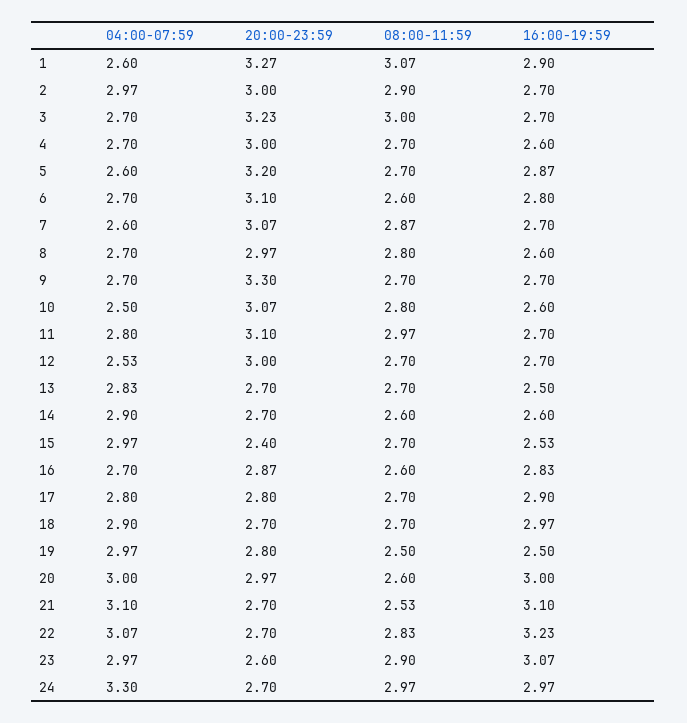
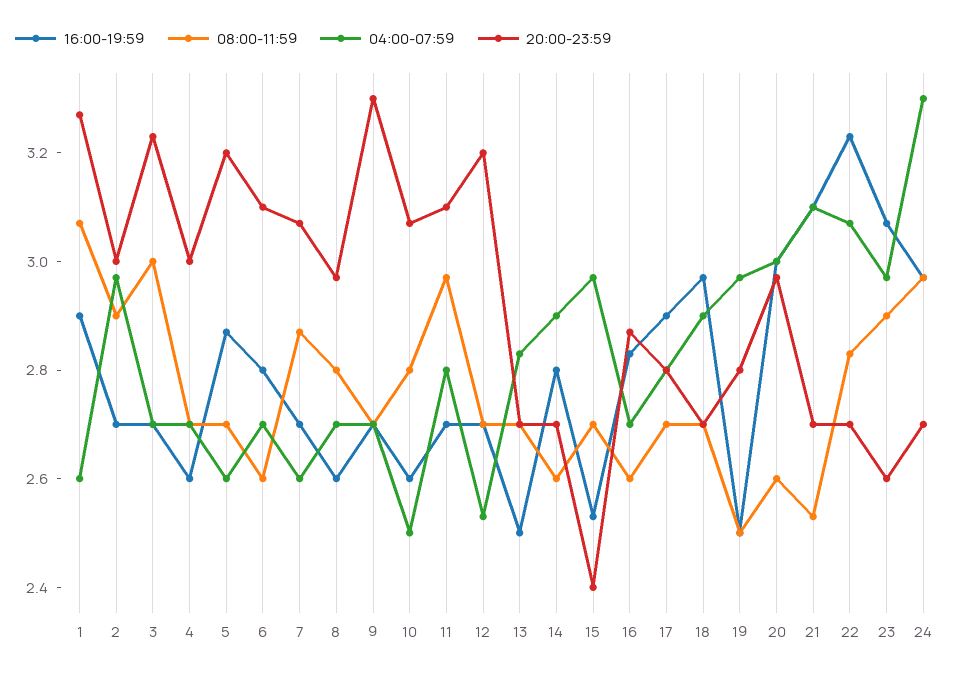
  {
    "04:00-07:59": {
      "1": 2.6,
      "2": 2.97,
      "3": 2.7,
      "4": 2.7,
      "5": 2.6,
      "6": 2.7,
      "7": 2.6,
      "8": 2.7,
      "9": 2.7,
      "10": 2.5,
      "11": 2.8,
      "12": 2.53,
      "13": 2.83,
      "14": 2.9,
      "15": 2.97,
      "16": 2.7,
      "17": 2.8,
      "18": 2.9,
      "19": 2.97,
      "20": 3,
      "21": 3.1,
      "22": 3.07,
      "23": 2.97,
      "24": 3.3
    },
    "20:00-23:59": {
      "1": 3.27,
      "2": 3,
      "3": 3.23,
      "4": 3,
      "5": 3.2,
      "6": 3.1,
      "7": 3.07,
      "8": 2.97,
      "9": 3.3,
      "10": 3.07,
      "11": 3.1,
-     "12": 3,
+     "12": 3.2,
      "13": 2.7,
      "14": 2.7,
      "15": 2.4,
      "16": 2.87,
      "17": 2.8,
      "18": 2.7,
      "19": 2.8,
      "20": 2.97,
      "21": 2.7,
      "22": 2.7,
      "23": 2.6,
      "24": 2.7
    },
    "08:00-11:59": {
      "1": 3.07,
      "2": 2.9,
      "3": 3,
      "4": 2.7,
      "5": 2.7,
      "6": 2.6,
      "7": 2.87,
      "8": 2.8,
      "9": 2.7,
      "10": 2.8,
      "11": 2.97,
      "12": 2.7,
      "13": 2.7,
      "14": 2.6,
      "15": 2.7,
      "16": 2.6,
      "17": 2.7,
      "18": 2.7,
      "19": 2.5,
      "20": 2.6,
      "21": 2.53,
      "22": 2.83,
      "23": 2.9,
      "24": 2.97
    },
    "16:00-19:59": {
      "1": 2.9,
      "2": 2.7,
      "3": 2.7,
      "4": 2.6,
      "5": 2.87,
      "6": 2.8,
      "7": 2.7,
      "8": 2.6,
      "9": 2.7,
      "10": 2.6,
      "11": 2.7,
      "12": 2.7,
      "13": 2.5,
-     "14": 2.6,
+     "14": 2.8,
      "15": 2.53,
      "16": 2.83,
      "17": 2.9,
      "18": 2.97,
      "19": 2.5,
      "20": 3,
      "21": 3.1,
      "22": 3.23,
      "23": 3.07,
      "24": 2.97
    }
  }

